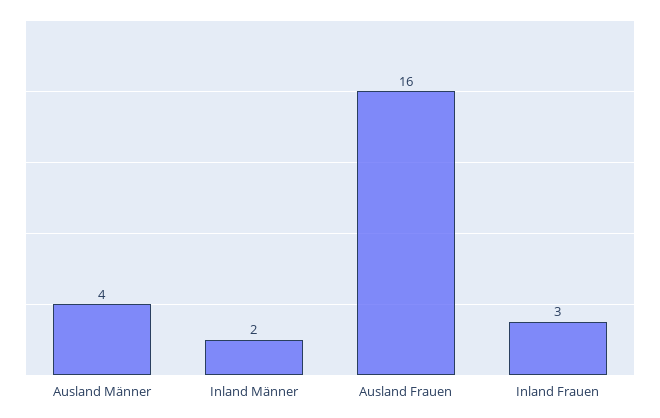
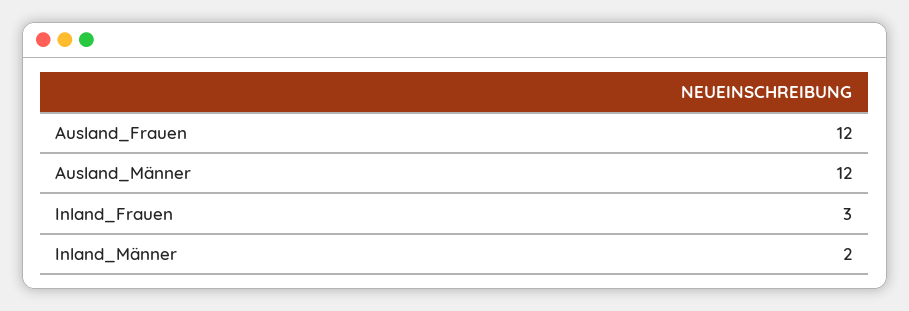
  {
-   "Ausland Männer": 4,
+   "Ausland Männer": 12,
    "Inland Männer": 2,
-   "Ausland Frauen": 16,
+   "Ausland Frauen": 12,
    "Inland Frauen": 3
  }

